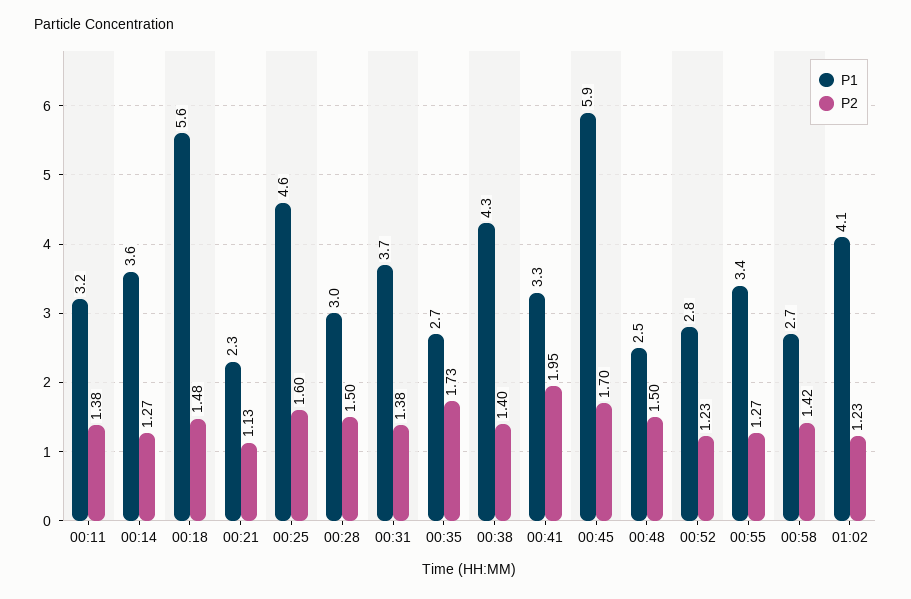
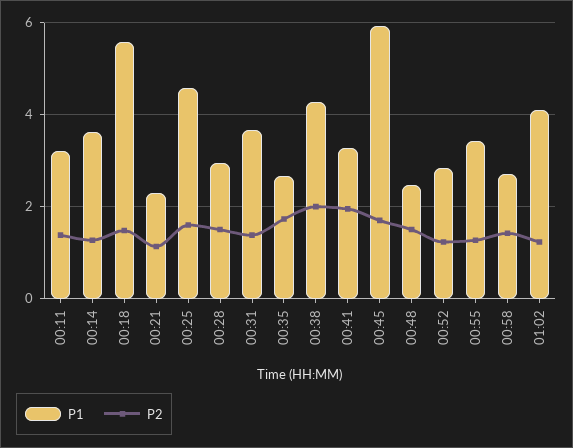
  {
    "P1": {
      "00:11": 3.2,
      "00:14": 3.6,
      "00:18": 5.6,
      "00:21": 2.3,
      "00:25": 4.6,
      "00:28": 3,
      "00:31": 3.7,
      "00:35": 2.7,
      "00:38": 4.3,
      "00:41": 3.3,
      "00:45": 5.9,
      "00:48": 2.5,
      "00:52": 2.8,
      "00:55": 3.4,
      "00:58": 2.7,
      "01:02": 4.1
    },
    "P2": {
      "00:11": 1.38,
      "00:14": 1.27,
      "00:18": 1.48,
      "00:21": 1.13,
      "00:25": 1.6,
      "00:28": 1.5,
      "00:31": 1.38,
      "00:35": 1.73,
-     "00:38": 1.4,
+     "00:38": 2,
      "00:41": 1.95,
      "00:45": 1.7,
      "00:48": 1.5,
      "00:52": 1.23,
      "00:55": 1.27,
      "00:58": 1.42,
      "01:02": 1.23
    }
  }

